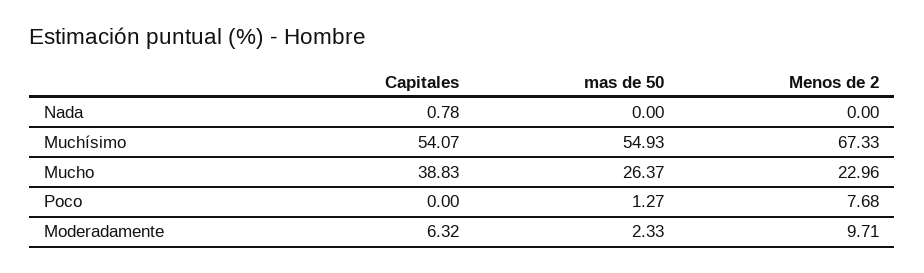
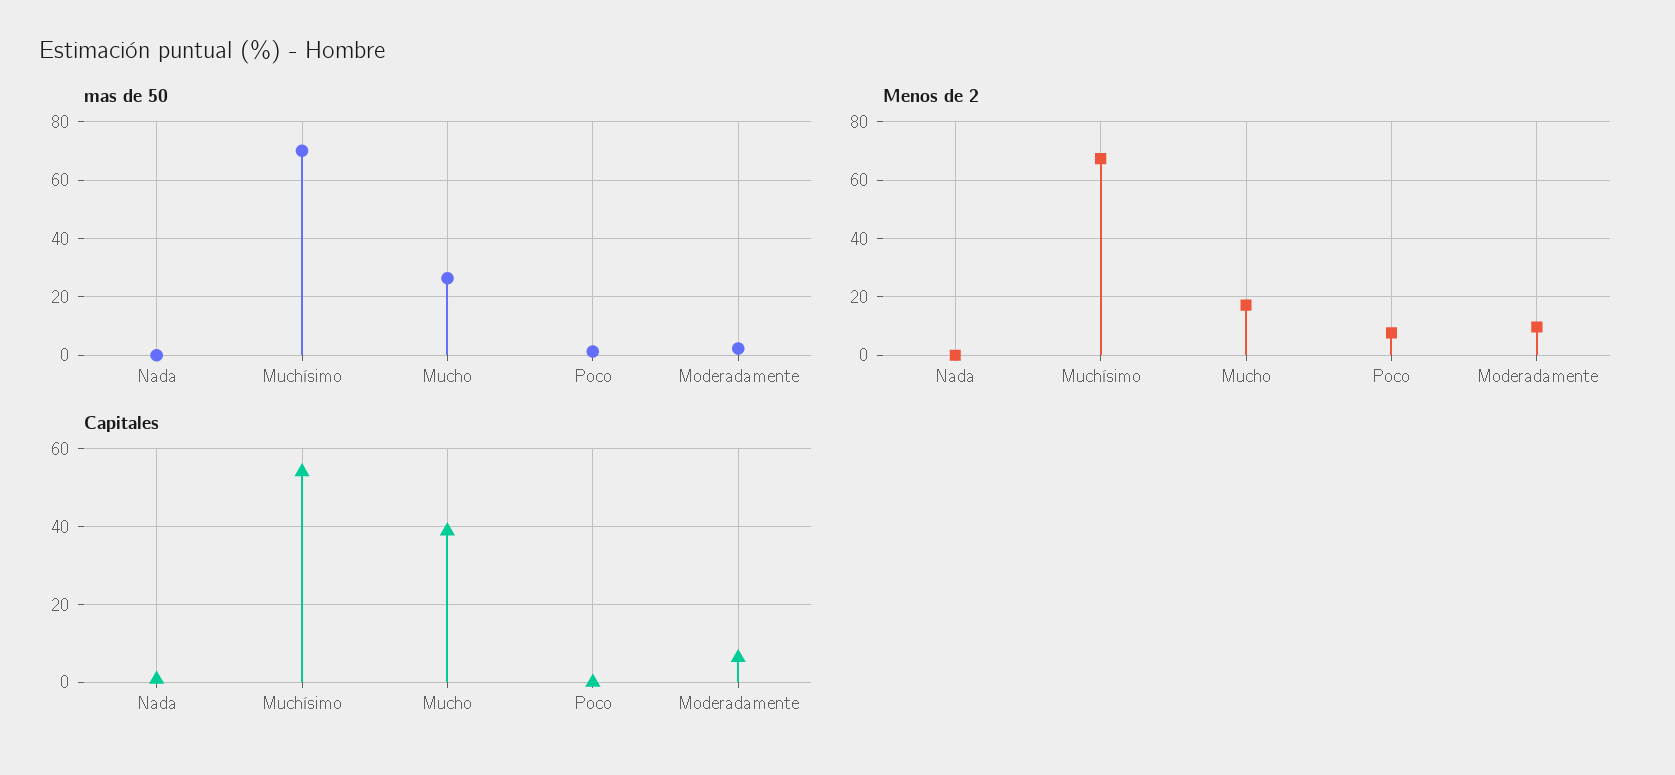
  {
    "Capitales": {
      "Nada": 0.78,
      "Muchísimo": 54.07,
      "Mucho": 38.83,
      "Poco": 0,
      "Moderadamente": 6.32
    },
    "mas de 50": {
      "Nada": 0,
-     "Muchísimo": 54.93,
+     "Muchísimo": 70,
      "Mucho": 26.37,
      "Poco": 1.27,
      "Moderadamente": 2.33
    },
    "Menos de 2": {
      "Nada": 0,
      "Muchísimo": 67.33,
-     "Mucho": 22.96,
+     "Mucho": 17.5,
      "Poco": 7.68,
      "Moderadamente": 9.71
    }
  }

